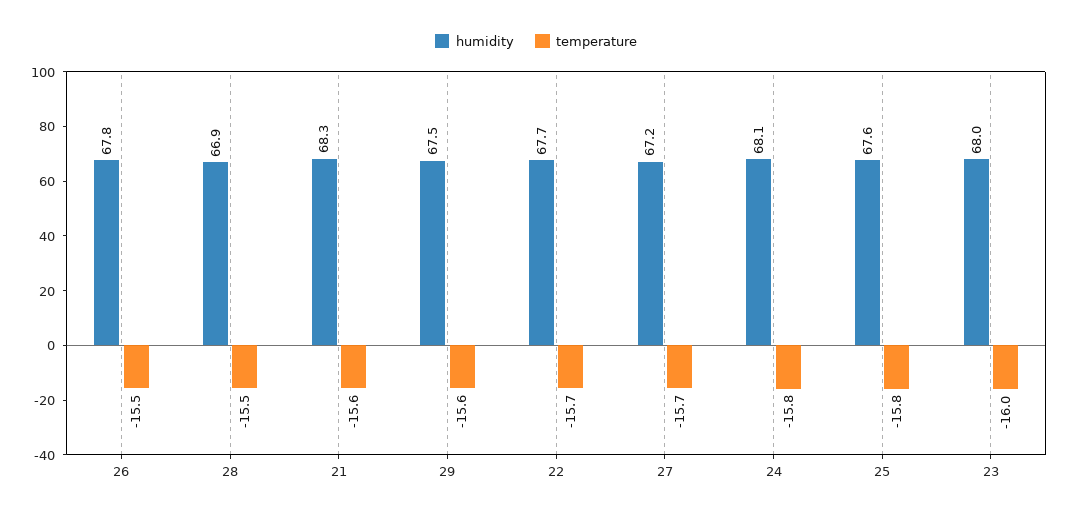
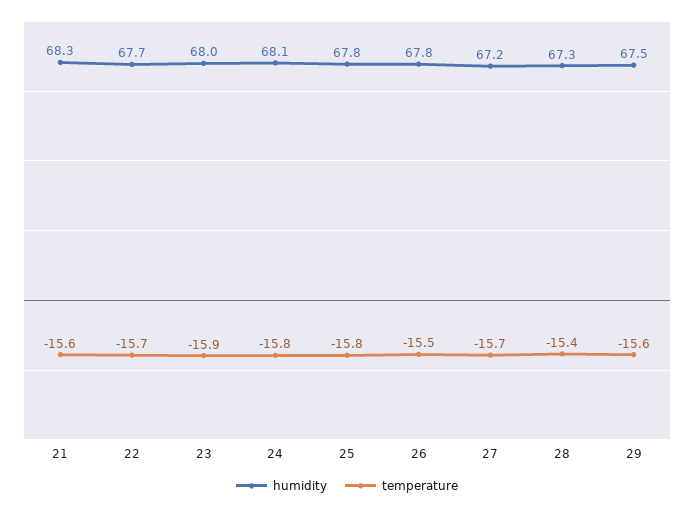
  {
    "humidity": {
      "26": 67.8,
-     "28": 66.9,
+     "28": 67.3,
      "21": 68.3,
      "29": 67.5,
      "22": 67.7,
      "27": 67.2,
      "24": 68.1,
-     "25": 67.6,
+     "25": 67.8,
      "23": 68
    },
    "temperature": {
      "26": -15.5,
-     "28": -15.5,
+     "28": -15.4,
      "21": -15.6,
      "29": -15.6,
      "22": -15.7,
      "27": -15.7,
      "24": -15.8,
      "25": -15.8,
-     "23": -16
+     "23": -15.9
    }
  }

